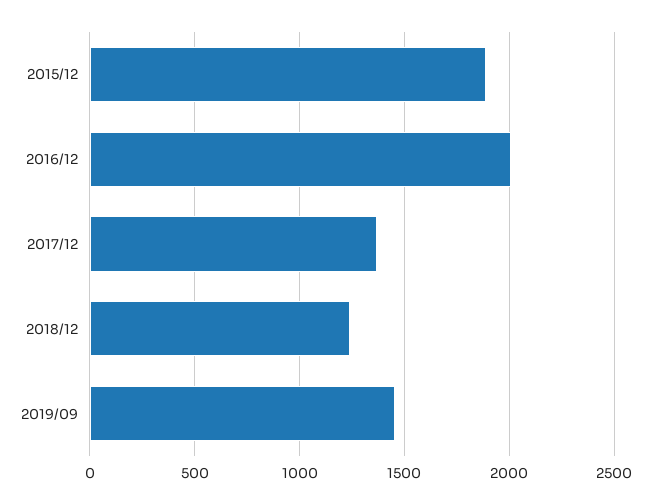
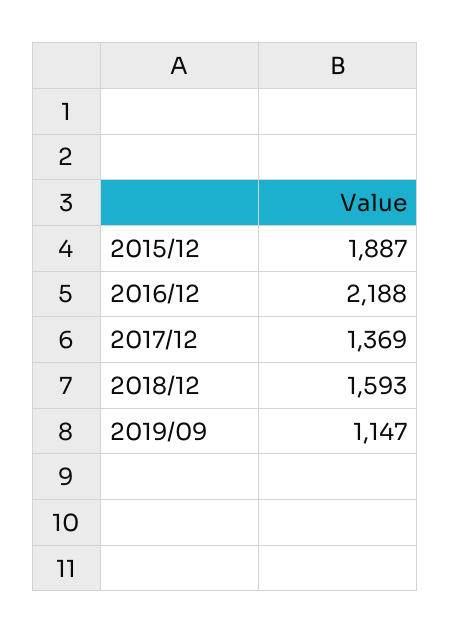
  {
    "2015/12": 1887,
-   "2016/12": 2000,
+   "2016/12": 2188,
    "2017/12": 1369,
-   "2018/12": 1250,
+   "2018/12": 1593,
-   "2019/09": 1450
+   "2019/09": 1147
  }

